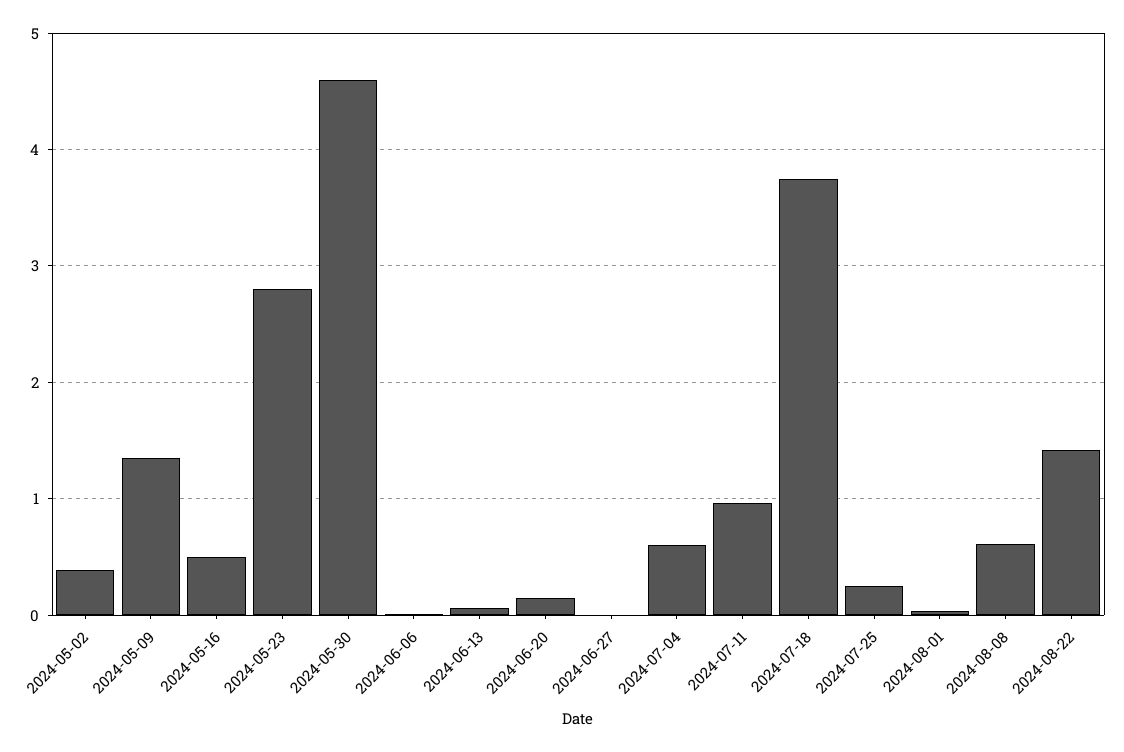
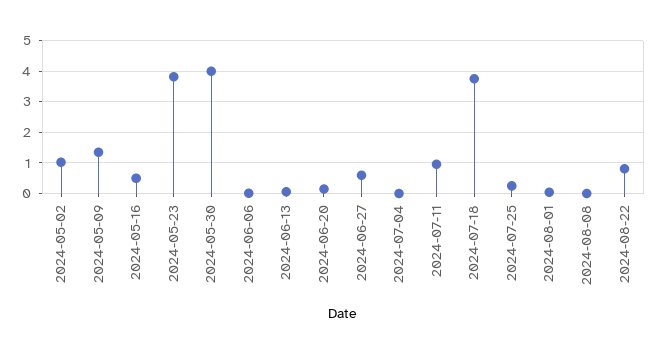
  {
-   "2024-05-02": 0.4,
+   "2024-05-02": 1,
    "2024-05-09": 1.4,
    "2024-05-16": 0.5,
-   "2024-05-23": 2.8,
+   "2024-05-23": 3.8,
-   "2024-05-30": 4.6,
+   "2024-05-30": 4,
    "2024-06-06": 0,
    "2024-06-13": 0.1,
    "2024-06-20": 0.2,
-   "2024-06-27": 0,
+   "2024-06-27": 0.6,
-   "2024-07-04": 0.6,
+   "2024-07-04": 0,
    "2024-07-11": 1,
    "2024-07-18": 3.8,
    "2024-07-25": 0.3,
    "2024-08-01": 0,
-   "2024-08-08": 0.6,
+   "2024-08-08": 0,
-   "2024-08-22": 1.4
+   "2024-08-22": 0.8
  }

